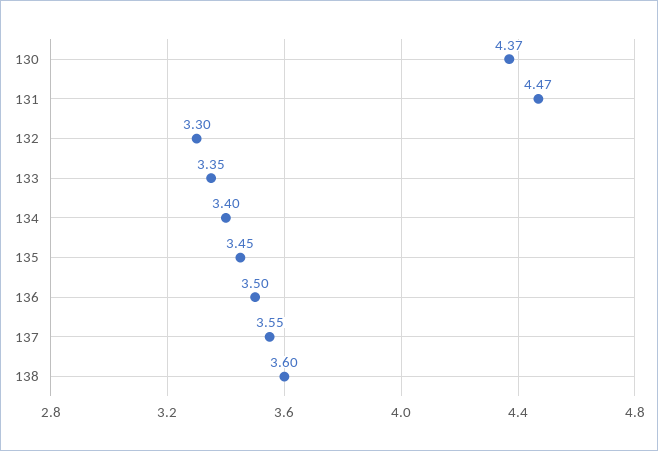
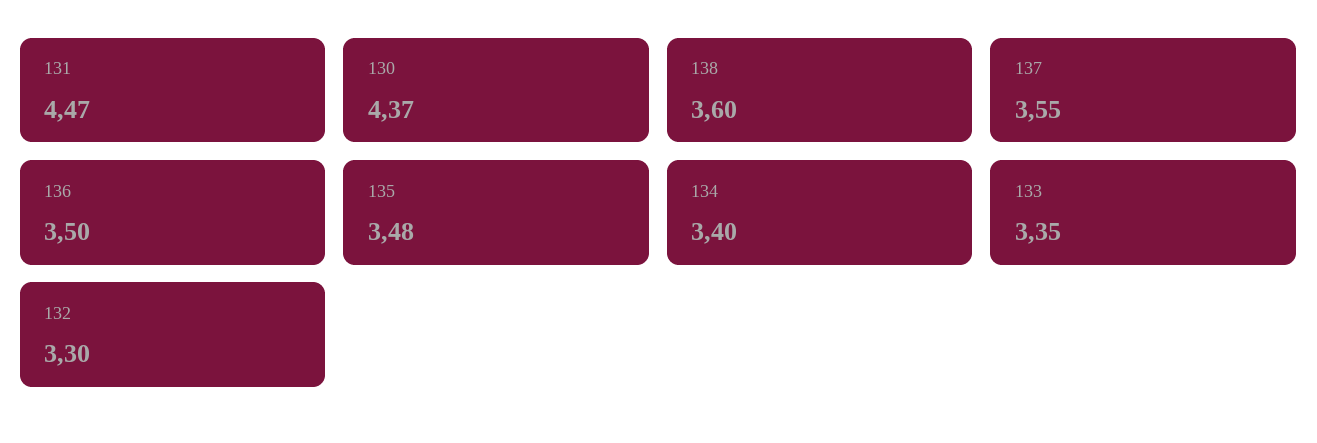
  {
    "130": 4.37,
    "131": 4.47,
    "132": 3.3,
    "133": 3.35,
    "134": 3.4,
-   "135": 3.45,
+   "135": 3.48,
    "136": 3.5,
    "137": 3.55,
    "138": 3.6
  }

